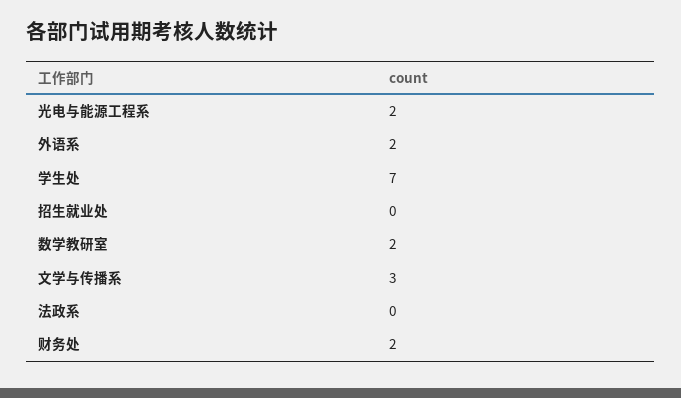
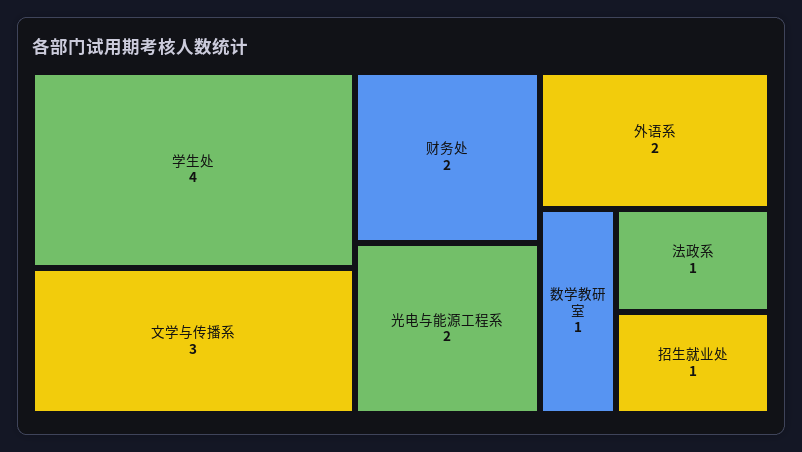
  {
    "光电与能源工程系": 2,
    "外语系": 2,
-   "学生处": 7,
+   "学生处": 4,
-   "招生就业处": 0,
+   "招生就业处": 1,
-   "数学教研室": 2,
+   "数学教研室": 1,
    "文学与传播系": 3,
-   "法政系": 0,
+   "法政系": 1,
    "财务处": 2
  }

